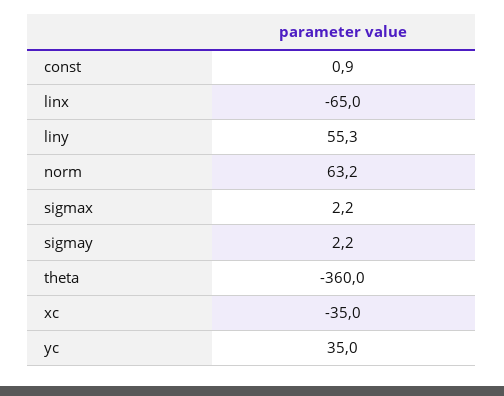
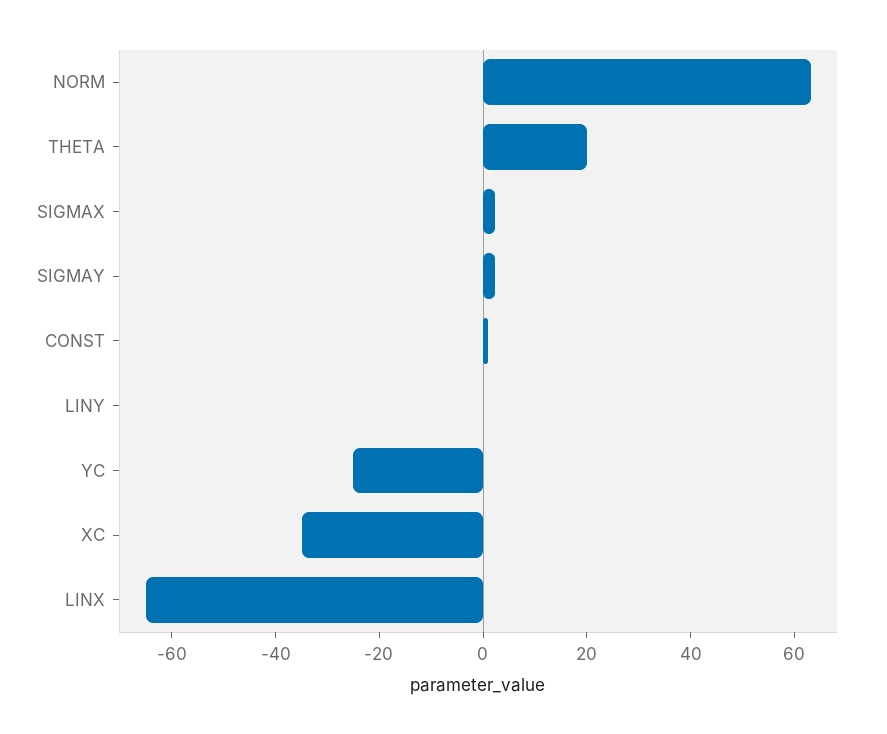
  {
    "const": 0.9,
    "linx": -65,
-   "liny": 55.3,
+   "liny": 0,
    "norm": 63.2,
    "sigmax": 2.2,
    "sigmay": 2.2,
-   "theta": -360,
+   "theta": 20,
    "xc": -35,
-   "yc": 35
+   "yc": -25
  }

